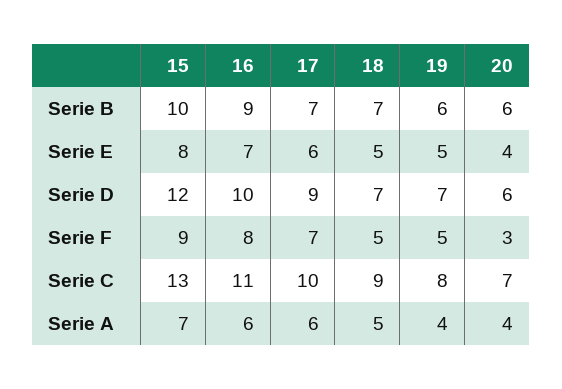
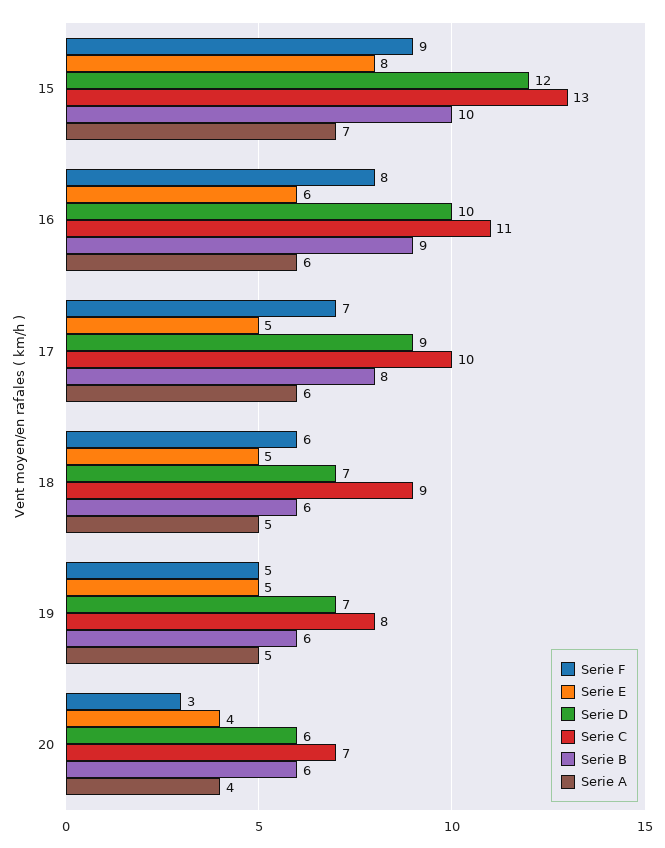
  {
    "Serie B": {
      "15": 10,
      "16": 9,
-     "17": 7,
+     "17": 8,
-     "18": 7,
+     "18": 6,
      "19": 6,
      "20": 6
    },
    "Serie E": {
      "15": 8,
-     "16": 7,
+     "16": 6,
-     "17": 6,
+     "17": 5,
      "18": 5,
      "19": 5,
      "20": 4
    },
    "Serie D": {
      "15": 12,
      "16": 10,
      "17": 9,
      "18": 7,
      "19": 7,
      "20": 6
    },
    "Serie F": {
      "15": 9,
      "16": 8,
      "17": 7,
-     "18": 5,
+     "18": 6,
      "19": 5,
      "20": 3
    },
    "Serie C": {
      "15": 13,
      "16": 11,
      "17": 10,
      "18": 9,
      "19": 8,
      "20": 7
    },
    "Serie A": {
      "15": 7,
      "16": 6,
      "17": 6,
      "18": 5,
-     "19": 4,
+     "19": 5,
      "20": 4
    }
  }

